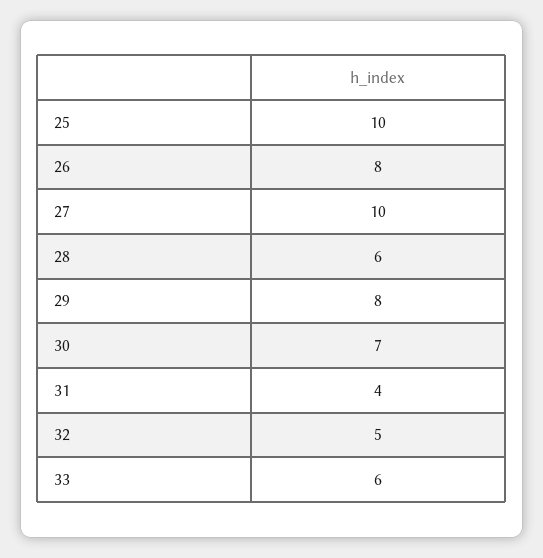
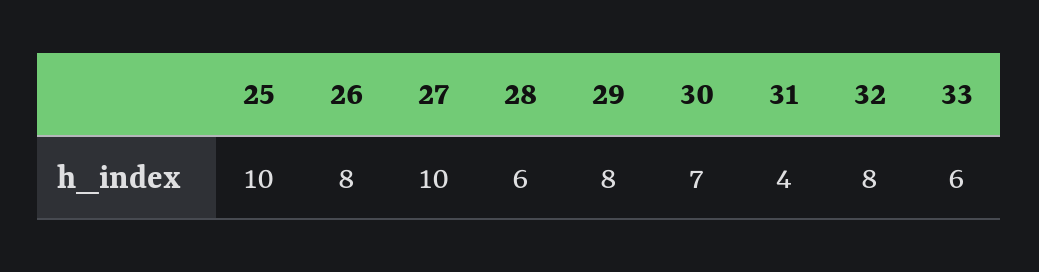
  {
    "25": 10,
    "26": 8,
    "27": 10,
    "28": 6,
    "29": 8,
    "30": 7,
    "31": 4,
-   "32": 5,
+   "32": 8,
    "33": 6
  }

